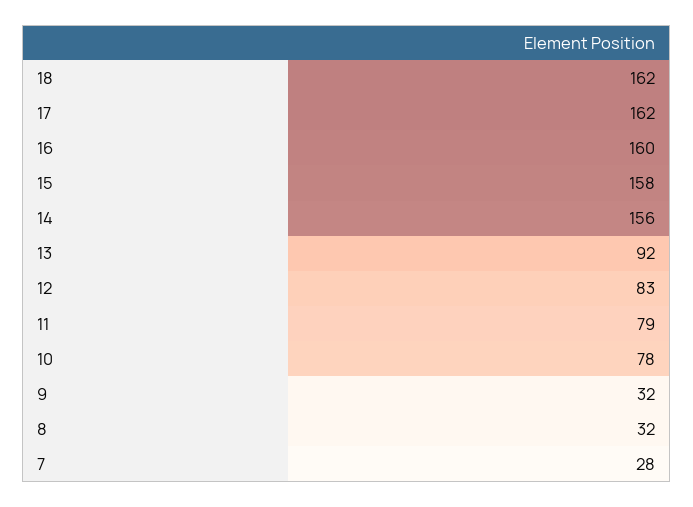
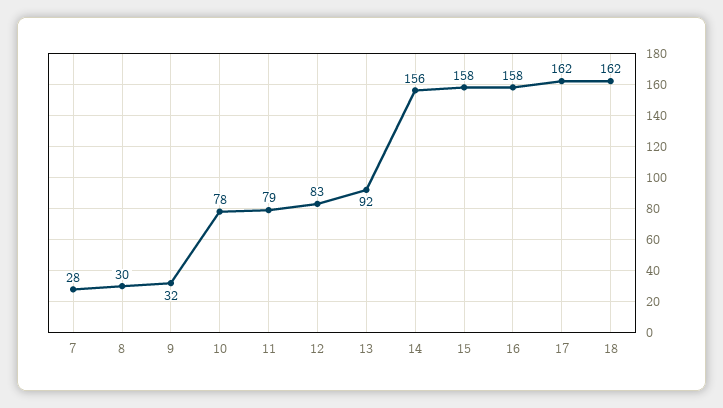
  {
    "18": 162,
    "17": 162,
-   "16": 160,
+   "16": 158,
    "15": 158,
    "14": 156,
    "13": 92,
    "12": 83,
    "11": 79,
    "10": 78,
    "9": 32,
-   "8": 32,
+   "8": 30,
    "7": 28
  }

